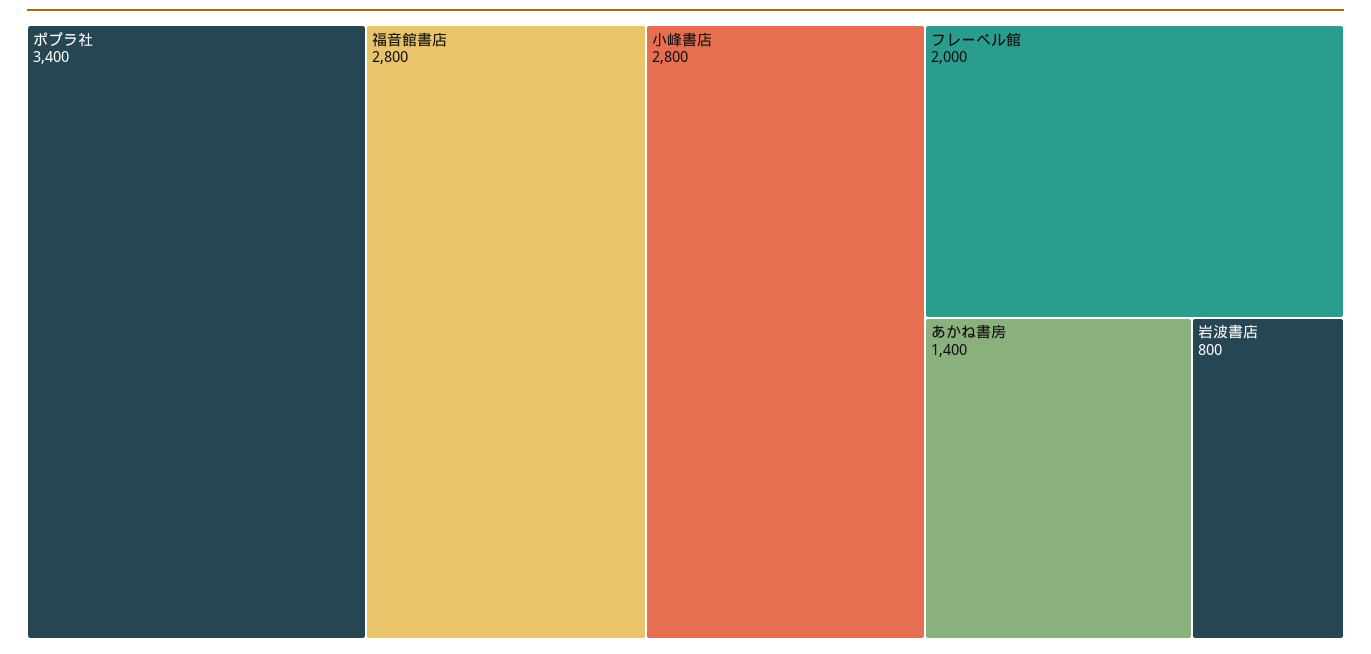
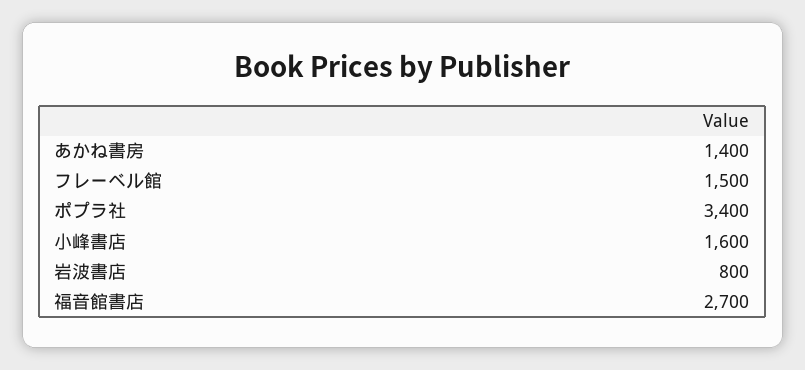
  {
    "ポプラ社": 3400,
-   "福音館書店": 2800,
+   "福音館書店": 2700,
-   "小峰書店": 2800,
+   "小峰書店": 1600,
-   "フレーベル館": 2000,
+   "フレーベル館": 1500,
    "あかね書房": 1400,
    "岩波書店": 800
  }

